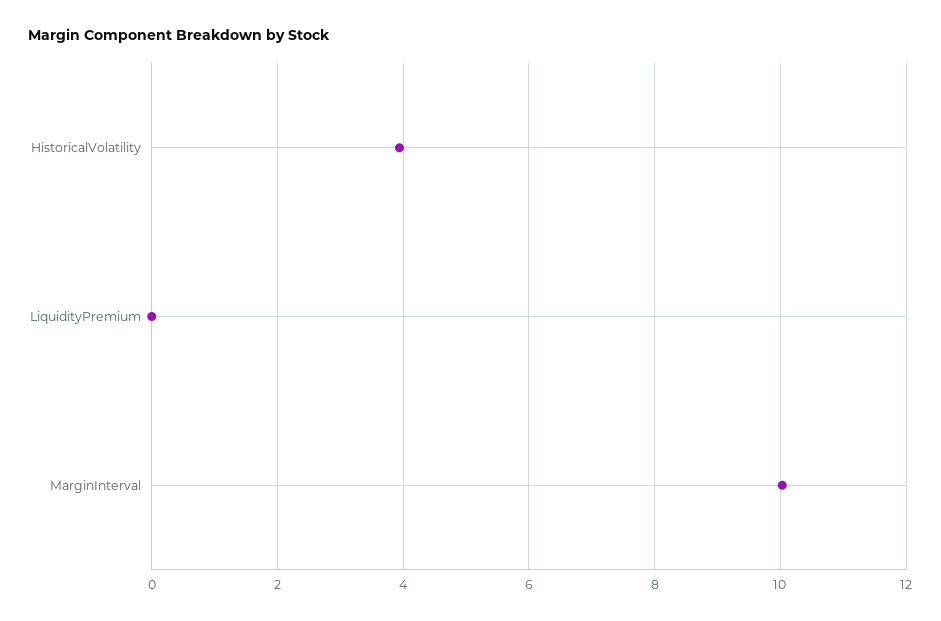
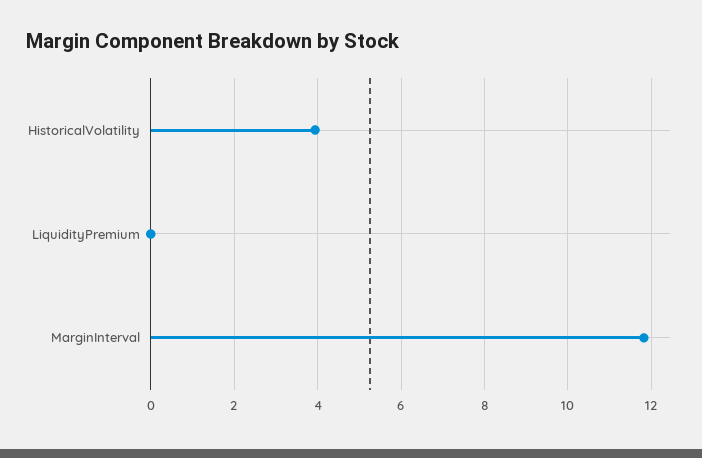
  {
    "HistoricalVolatility": 4,
    "LiquidityPremium": 0,
-   "MarginInterval": 10
+   "MarginInterval": 11.8
  }

